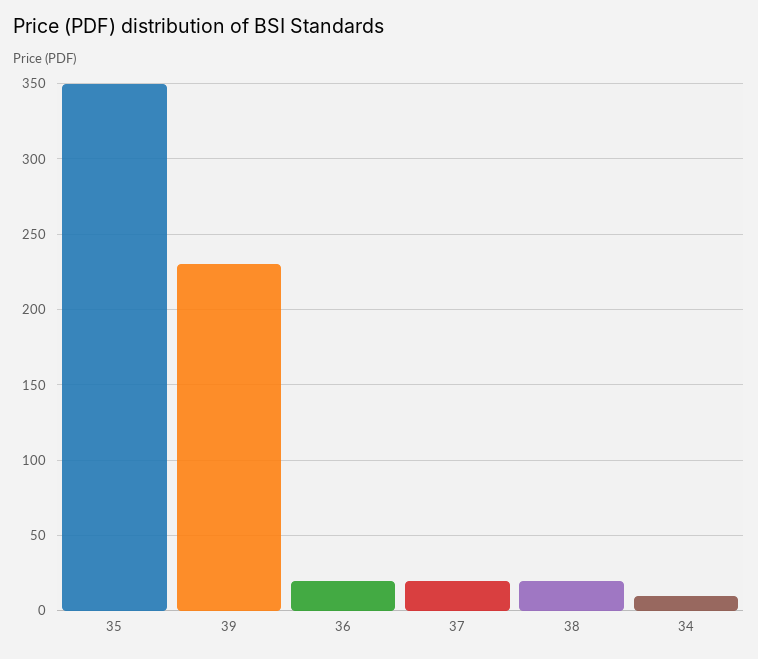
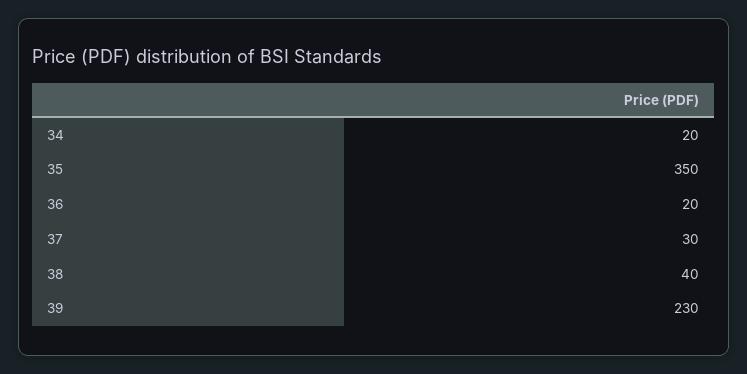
  {
    "35": 350,
    "39": 230,
    "36": 20,
-   "37": 20,
+   "37": 30,
-   "38": 20,
+   "38": 40,
-   "34": 10
+   "34": 20
  }

